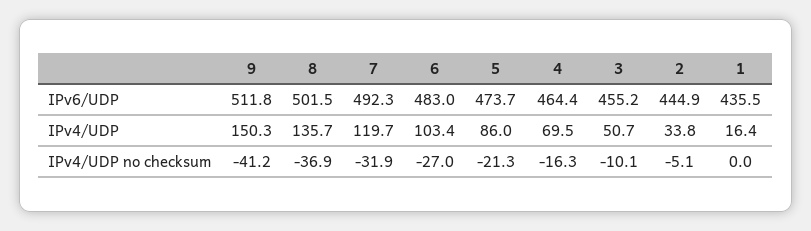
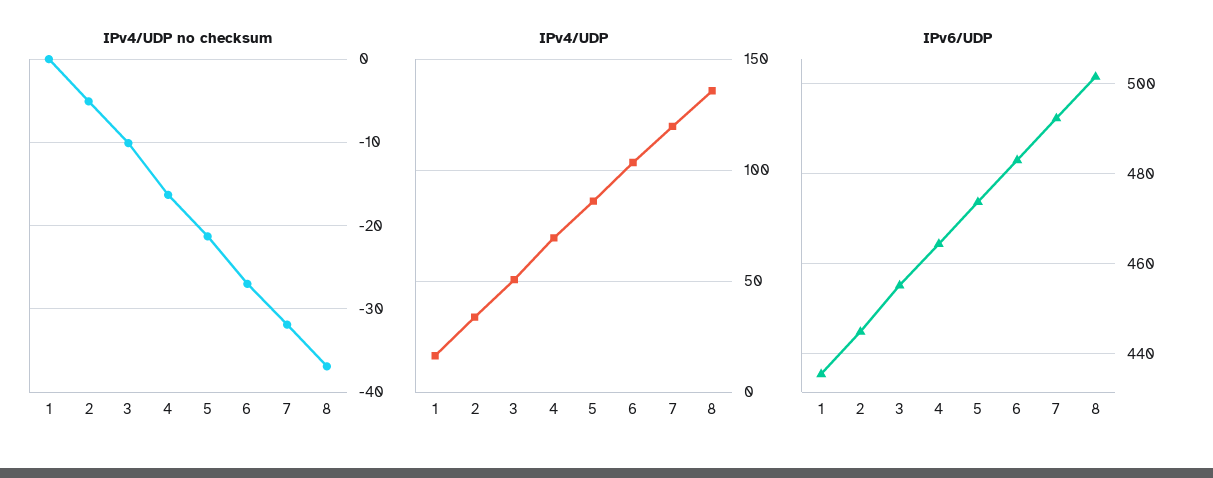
  {
    "IPv6/UDP": {
-     "9": 511.8,
      "8": 501.5,
      "7": 492.3,
      "6": 483,
      "5": 473.7,
      "4": 464.4,
      "3": 455.2,
      "2": 444.9,
      "1": 435.5
    },
    "IPv4/UDP": {
-     "9": 150.3,
      "8": 135.7,
      "7": 119.7,
      "6": 103.4,
      "5": 86,
      "4": 69.5,
      "3": 50.7,
      "2": 33.8,
      "1": 16.4
    },
    "IPv4/UDP no checksum": {
-     "9": -41.2,
      "8": -36.9,
      "7": -31.9,
      "6": -27,
      "5": -21.3,
      "4": -16.3,
      "3": -10.1,
      "2": -5.1,
      "1": 0
    }
  }

